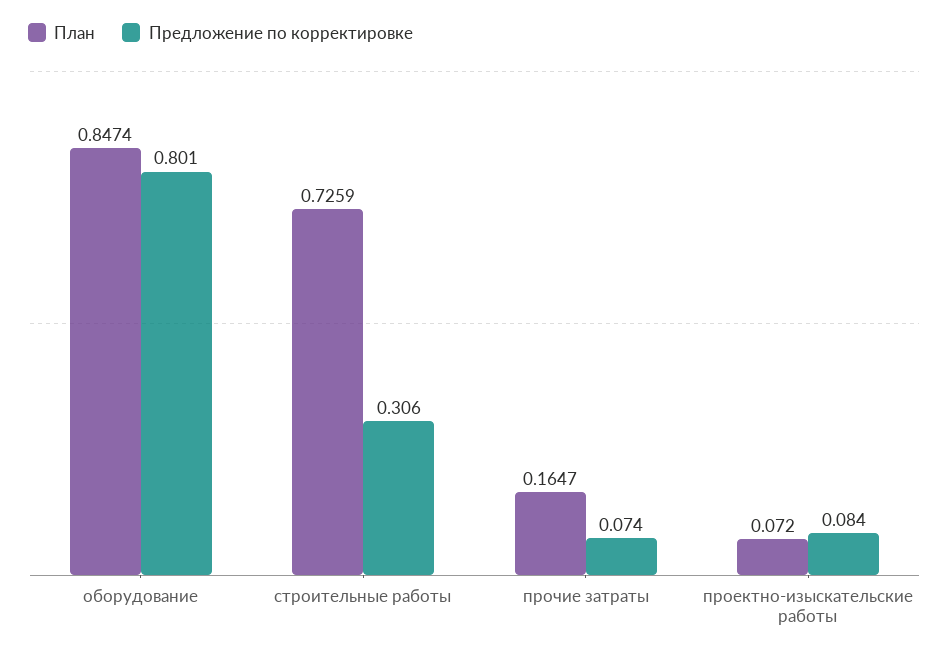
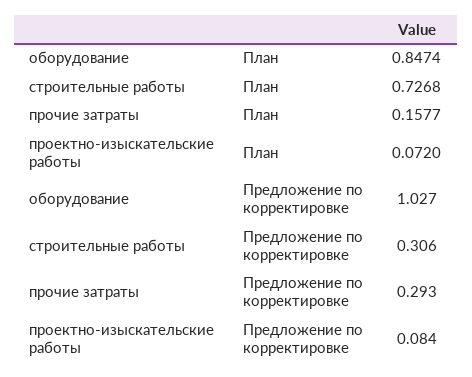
  {
    "План": {
      "оборудование": 0.8474,
-     "строительные работы": 0.7259,
+     "строительные работы": 0.7268,
-     "прочие затраты": 0.1647,
+     "прочие затраты": 0.1577,
      "проектно-изыскательские работы": 0.072
    },
    "Предложение по корректировке": {
-     "оборудование": 0.801,
+     "оборудование": 1.027,
      "строительные работы": 0.306,
-     "прочие затраты": 0.074,
+     "прочие затраты": 0.293,
      "проектно-изыскательские работы": 0.084
    }
  }

